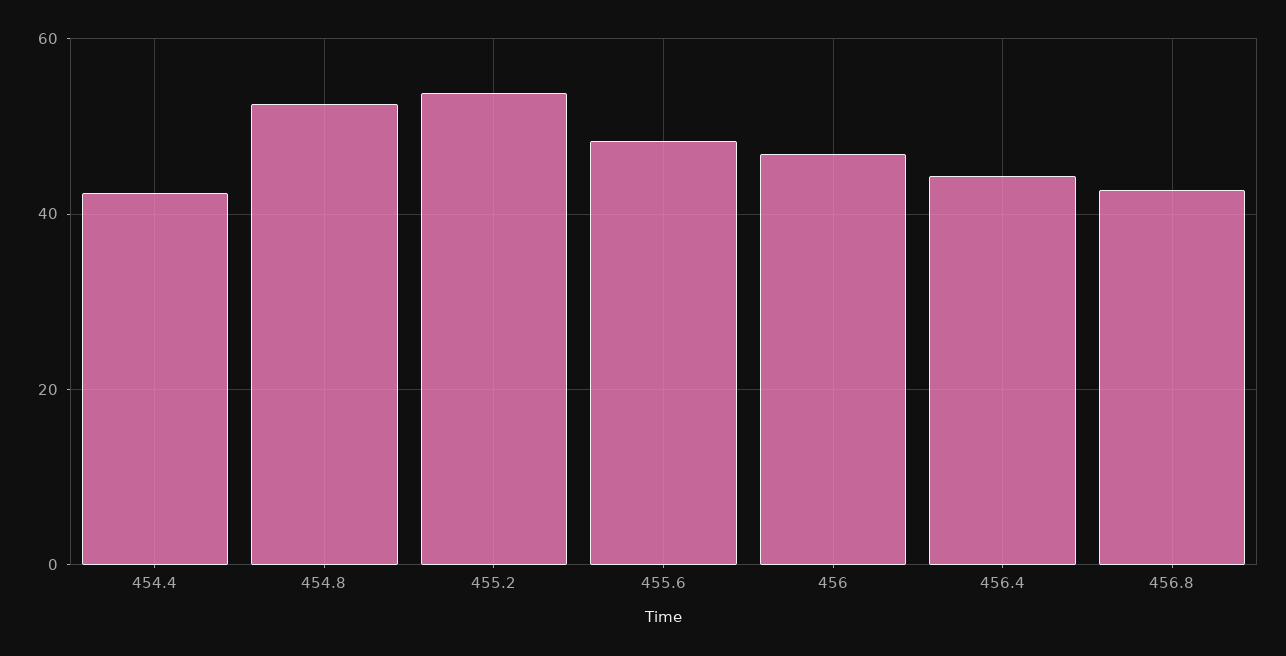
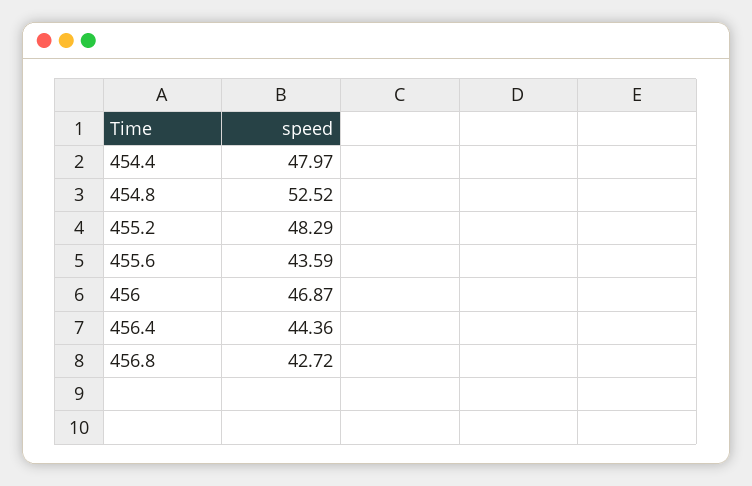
  {
-   "454.4": 42,
+   "454.4": 47.97,
    "454.8": 52.52,
-   "455.2": 54,
+   "455.2": 48.29,
-   "455.6": 48,
+   "455.6": 43.59,
    "456": 46.87,
    "456.4": 44.36,
    "456.8": 42.72
  }

